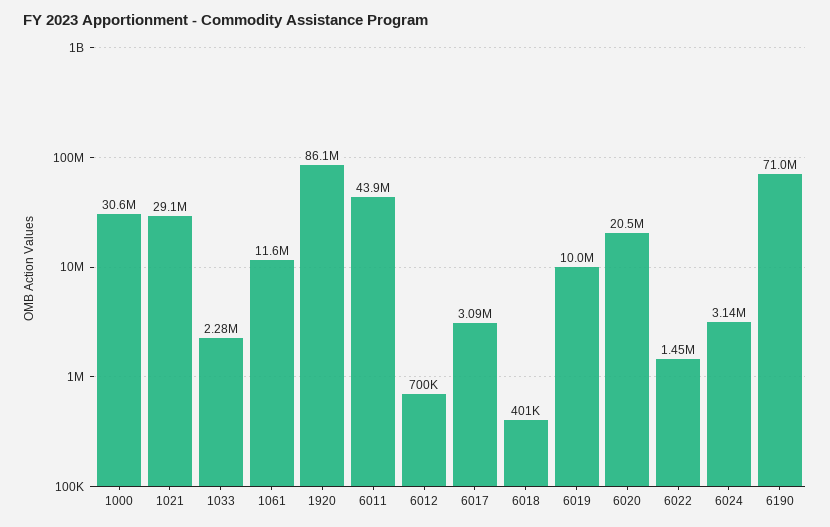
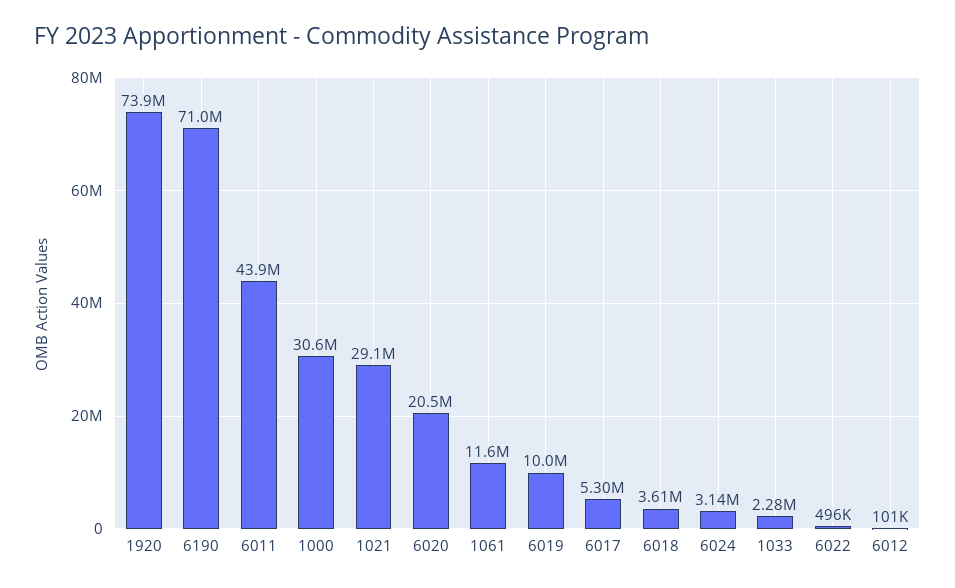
  {
    "1000": 30600000,
    "1021": 29100000,
    "1033": 2280000,
    "1061": 11600000,
-   "1920": 86100000,
+   "1920": 73900000,
    "6011": 43900000,
-   "6012": 700000,
+   "6012": 101000,
-   "6017": 3090000,
+   "6017": 5300000,
-   "6018": 401000,
+   "6018": 3610000,
    "6019": 10000000,
    "6020": 20500000,
-   "6022": 1450000,
+   "6022": 496000,
    "6024": 3140000,
    "6190": 71000000
  }

